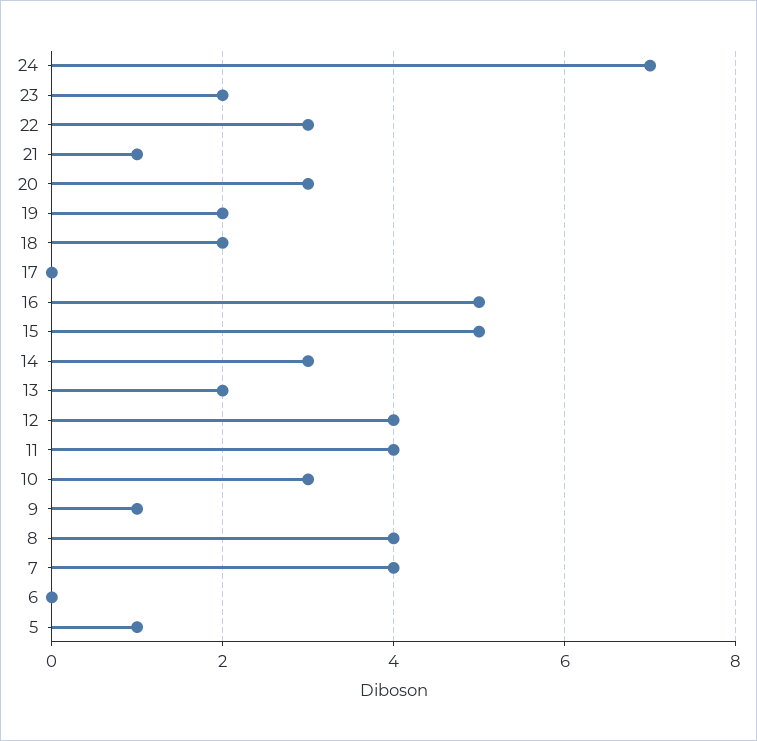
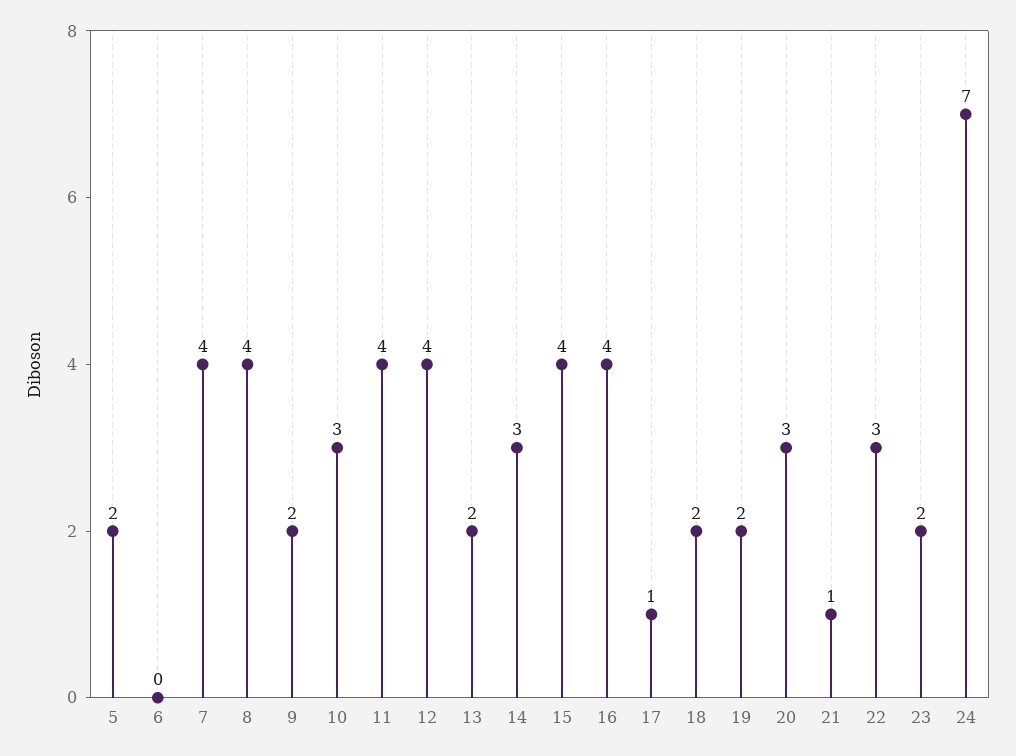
  {
    "24": 7,
    "23": 2,
    "22": 3,
    "21": 1,
    "20": 3,
    "19": 2,
    "18": 2,
-   "17": 0,
+   "17": 1,
-   "16": 5,
+   "16": 4,
-   "15": 5,
+   "15": 4,
    "14": 3,
    "13": 2,
    "12": 4,
    "11": 4,
    "10": 3,
-   "9": 1,
+   "9": 2,
    "8": 4,
    "7": 4,
    "6": 0,
-   "5": 1
+   "5": 2
  }

